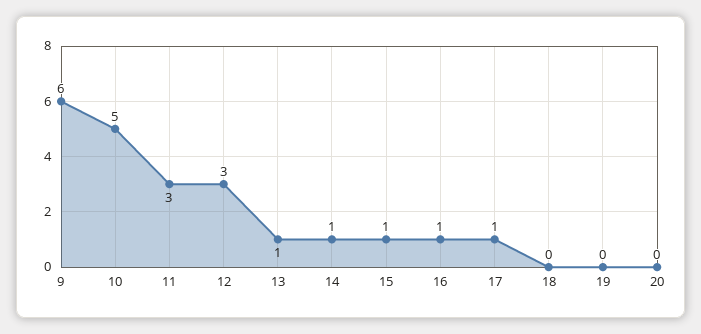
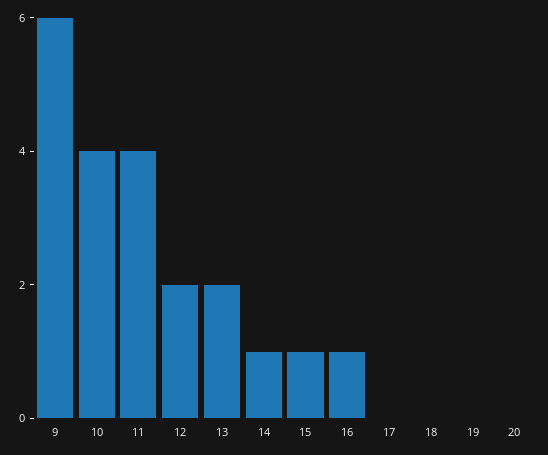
  {
    "9": 6,
-   "10": 5,
+   "10": 4,
-   "11": 3,
+   "11": 4,
-   "12": 3,
+   "12": 2,
-   "13": 1,
+   "13": 2,
    "14": 1,
    "15": 1,
    "16": 1,
-   "17": 1,
+   "17": 0,
    "18": 0,
    "19": 0,
    "20": 0
  }

